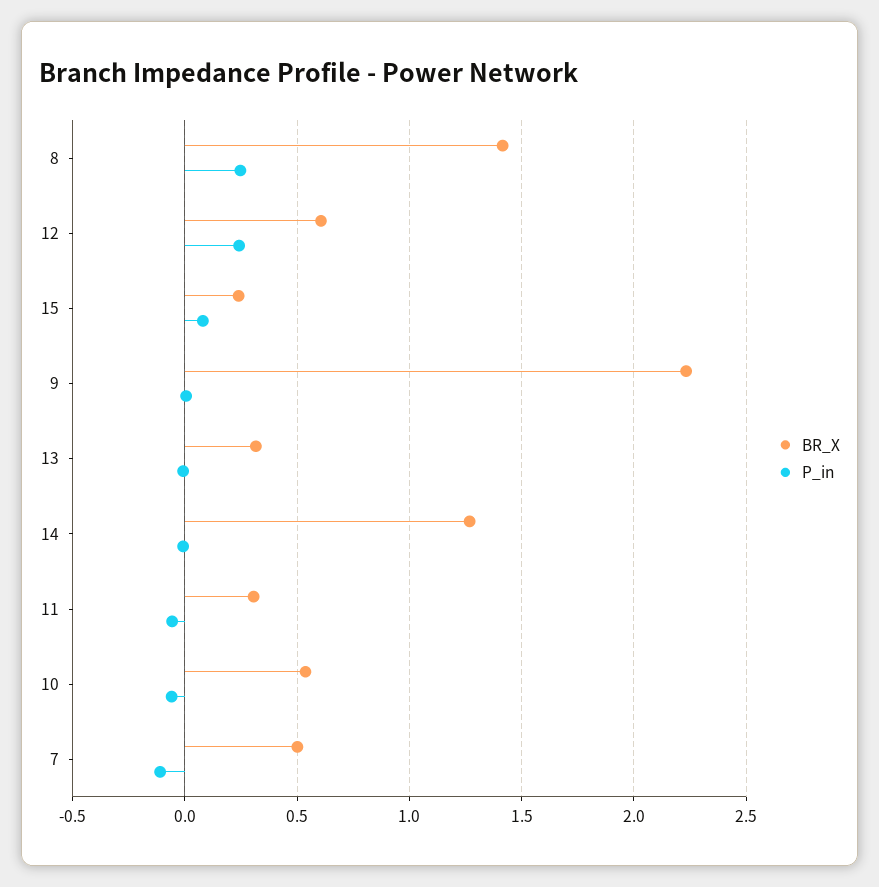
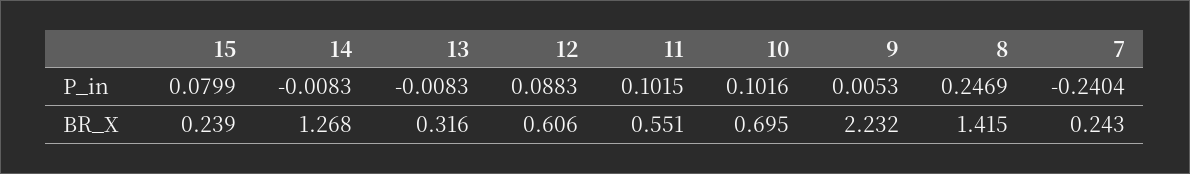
  {
    "BR_X": {
      "8": 1.415,
      "12": 0.606,
      "15": 0.239,
      "9": 2.232,
      "13": 0.316,
      "14": 1.268,
-     "11": 0.3,
+     "11": 0.551,
-     "10": 0.55,
+     "10": 0.695,
-     "7": 0.5
+     "7": 0.243
    },
    "P_in": {
      "8": 0.2469,
-     "12": 0.25,
+     "12": 0.0883,
      "15": 0.0799,
      "9": 0.0053,
      "13": -0.0083,
      "14": -0.0083,
-     "11": -0.05,
+     "11": 0.1015,
-     "10": -0.05,
+     "10": 0.1016,
-     "7": -0.1
+     "7": -0.2404
    }
  }

